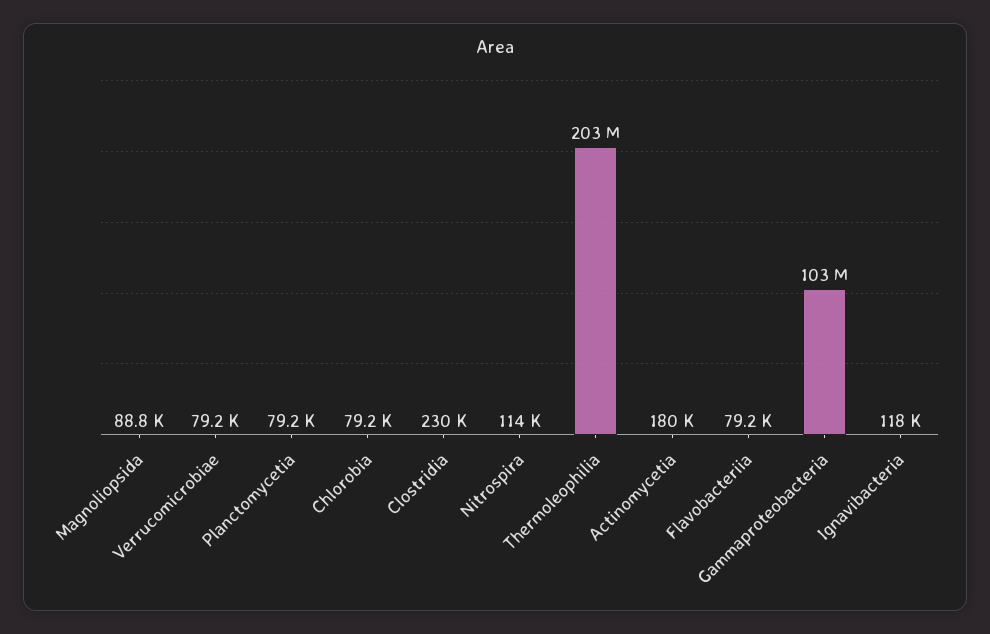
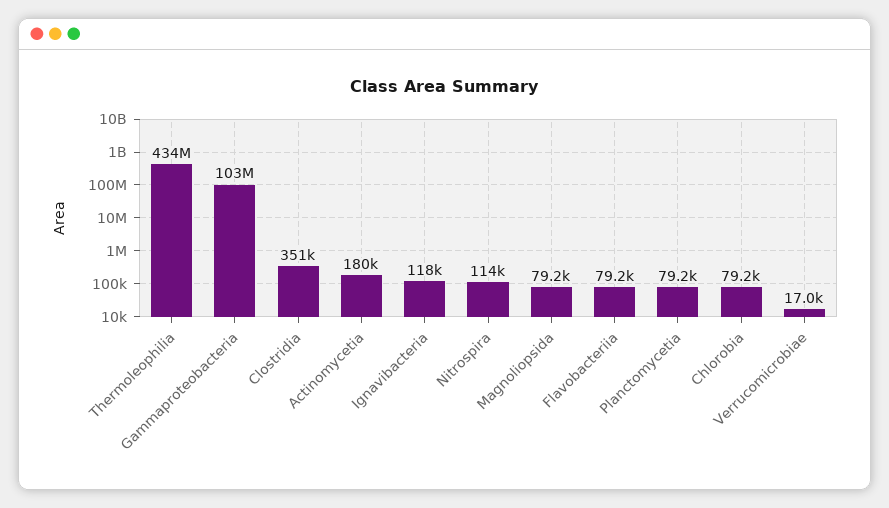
  {
-   "Magnoliopsida": 88800,
+   "Magnoliopsida": 79200,
-   "Verrucomicrobiae": 79200,
+   "Verrucomicrobiae": 17000,
    "Planctomycetia": 79200,
    "Chlorobia": 79200,
-   "Clostridia": 230000,
+   "Clostridia": 351000,
    "Nitrospira": 114000,
-   "Thermoleophilia": 203000000,
+   "Thermoleophilia": 434000000,
    "Actinomycetia": 180000,
    "Flavobacteriia": 79200,
    "Gammaproteobacteria": 103000000,
    "Ignavibacteria": 118000
  }

